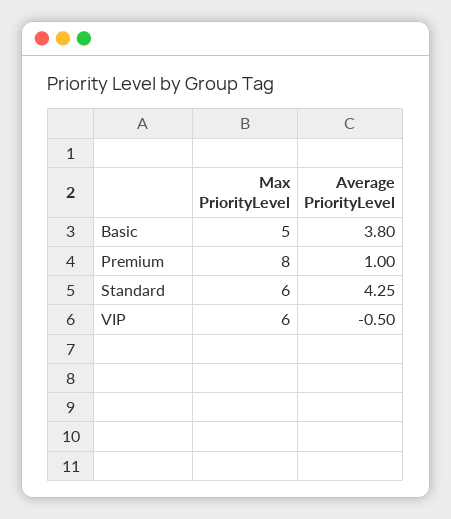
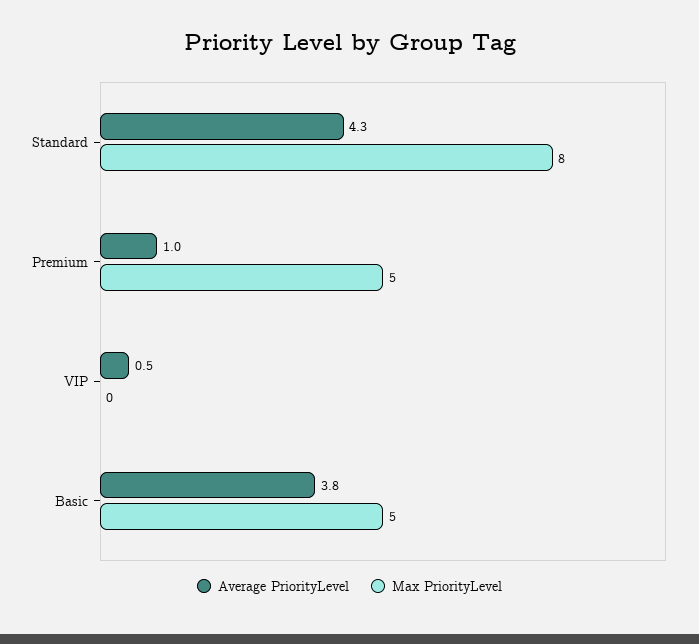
  {
    "Max PriorityLevel": {
      "Basic": 5,
-     "Premium": 8,
+     "Premium": 5,
-     "Standard": 6,
+     "Standard": 8,
-     "VIP": 6
+     "VIP": 0
    },
    "Average PriorityLevel": {
      "Basic": 3.8,
      "Premium": 1,
      "Standard": 4.25,
-     "VIP": -0.5
+     "VIP": 0.5
    }
  }

